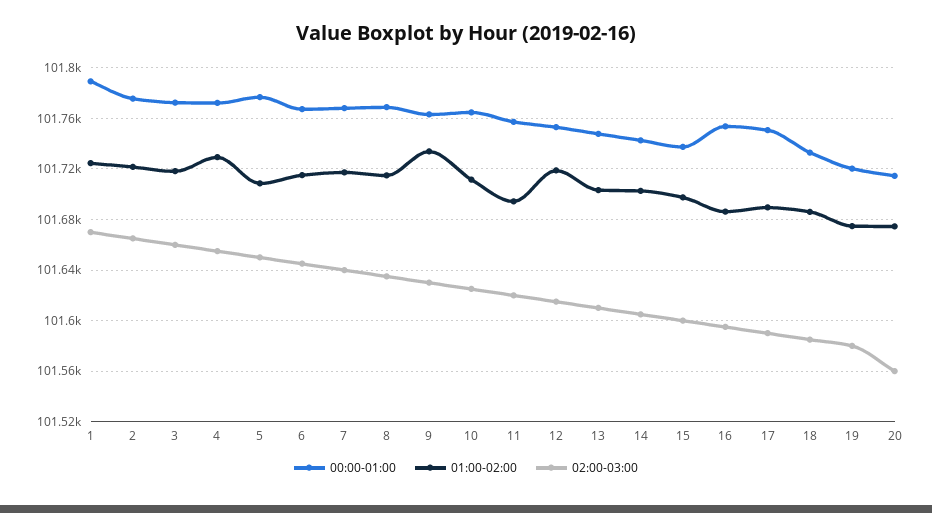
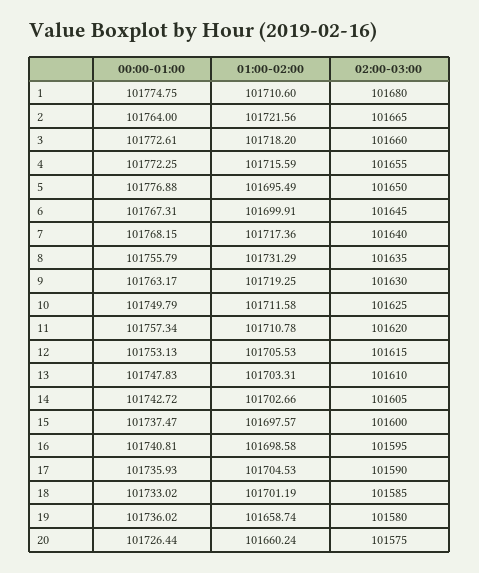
  {
    "00:00-01:00": {
-     "1": 101790,
+     "1": 101774.75,
-     "2": 101775,
+     "2": 101764,
      "3": 101772.61,
      "4": 101772.25,
      "5": 101776.88,
      "6": 101767.31,
      "7": 101768.15,
-     "8": 101770,
+     "8": 101755.79,
      "9": 101763.17,
-     "10": 101765,
+     "10": 101749.79,
      "11": 101757.34,
      "12": 101753.13,
      "13": 101747.83,
      "14": 101742.72,
      "15": 101737.47,
-     "16": 101755,
+     "16": 101740.81,
-     "17": 101750,
+     "17": 101735.93,
      "18": 101733.02,
-     "19": 101720,
+     "19": 101736.02,
-     "20": 101715
+     "20": 101726.44
    },
    "01:00-02:00": {
-     "1": 101725,
+     "1": 101710.6,
      "2": 101721.56,
      "3": 101718.2,
-     "4": 101730,
+     "4": 101715.59,
-     "5": 101710,
+     "5": 101695.49,
-     "6": 101715,
+     "6": 101699.91,
      "7": 101717.36,
-     "8": 101715,
+     "8": 101731.29,
-     "9": 101735,
+     "9": 101719.25,
      "10": 101711.58,
-     "11": 101695,
+     "11": 101710.78,
-     "12": 101720,
+     "12": 101705.53,
      "13": 101703.31,
      "14": 101702.66,
      "15": 101697.57,
-     "16": 101685,
+     "16": 101698.58,
-     "17": 101690,
+     "17": 101704.53,
-     "18": 101685,
+     "18": 101701.19,
-     "19": 101675,
+     "19": 101658.74,
-     "20": 101675
+     "20": 101660.24
    },
    "02:00-03:00": {
-     "1": 101670,
+     "1": 101680,
      "2": 101665,
      "3": 101660,
      "4": 101655,
      "5": 101650,
      "6": 101645,
      "7": 101640,
      "8": 101635,
      "9": 101630,
      "10": 101625,
      "11": 101620,
      "12": 101615,
      "13": 101610,
      "14": 101605,
      "15": 101600,
      "16": 101595,
      "17": 101590,
      "18": 101585,
      "19": 101580,
-     "20": 101560
+     "20": 101575
    }
  }

